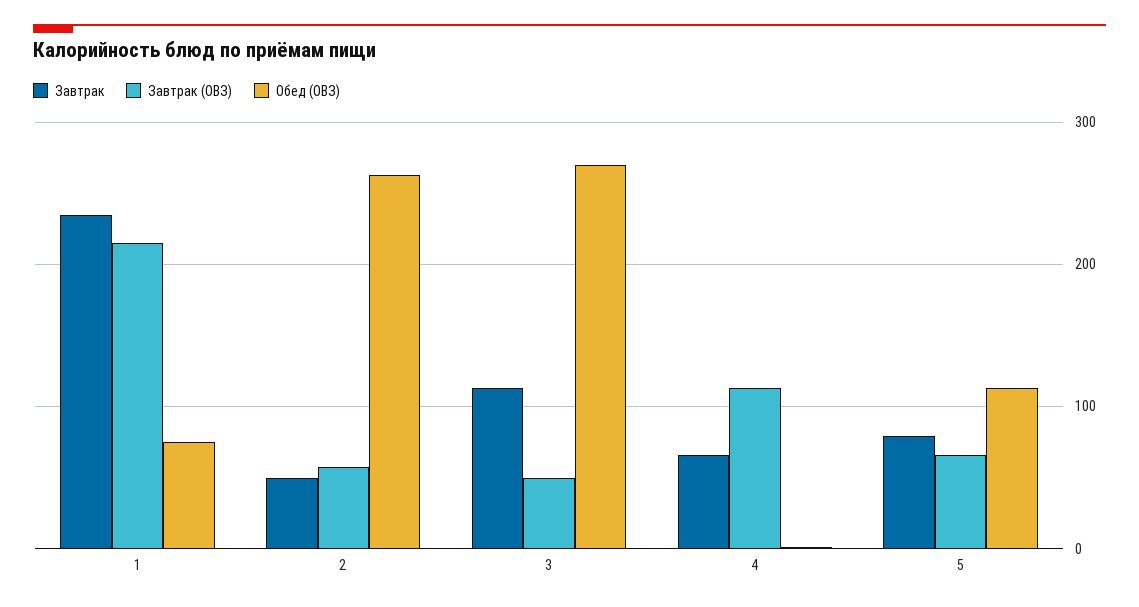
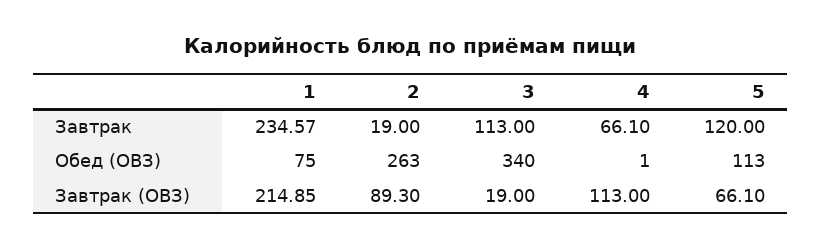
  {
    "Завтрак": {
      "1": 234.57,
-     "2": 50,
+     "2": 19,
      "3": 113,
      "4": 66.1,
-     "5": 80
+     "5": 120
    },
    "Завтрак (ОВЗ)": {
      "1": 214.85,
-     "2": 60,
+     "2": 89.3,
-     "3": 50,
+     "3": 19,
      "4": 113,
      "5": 66.1
    },
    "Обед (ОВЗ)": {
      "1": 75,
      "2": 263,
-     "3": 270,
+     "3": 340,
      "4": 1,
      "5": 113
    }
  }

